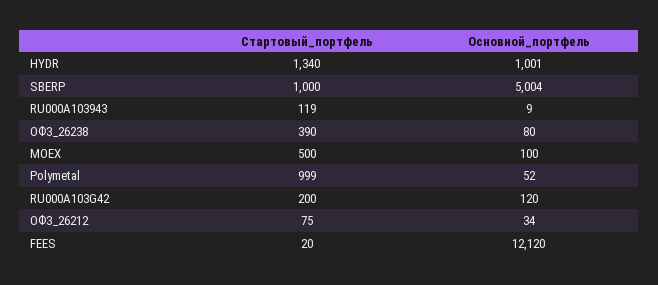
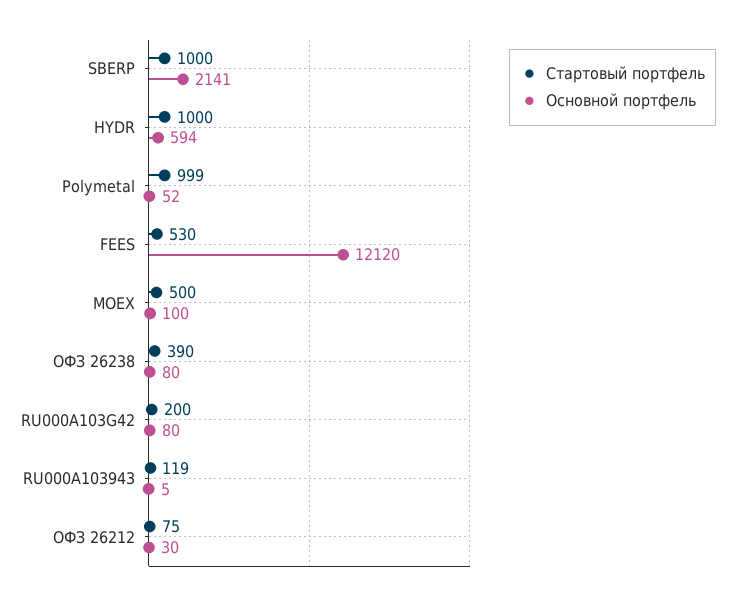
  {
    "Стартовый_портфель": {
-     "HYDR": 1340,
+     "HYDR": 1000,
      "SBERP": 1000,
      "RU000A103943": 119,
      "ОФЗ_26238": 390,
      "MOEX": 500,
      "Polymetal": 999,
      "RU000A103G42": 200,
      "ОФЗ_26212": 75,
-     "FEES": 20
+     "FEES": 530
    },
    "Основной_портфель": {
-     "HYDR": 1001,
+     "HYDR": 594,
-     "SBERP": 5004,
+     "SBERP": 2141,
-     "RU000A103943": 9,
+     "RU000A103943": 5,
      "ОФЗ_26238": 80,
      "MOEX": 100,
      "Polymetal": 52,
-     "RU000A103G42": 120,
+     "RU000A103G42": 80,
-     "ОФЗ_26212": 34,
+     "ОФЗ_26212": 30,
      "FEES": 12120
    }
  }

